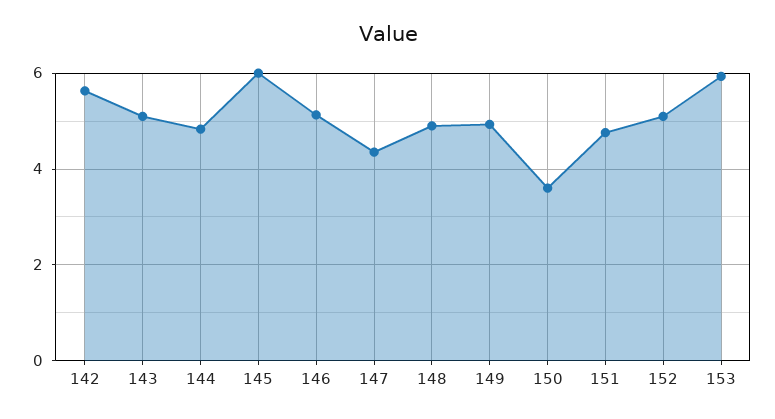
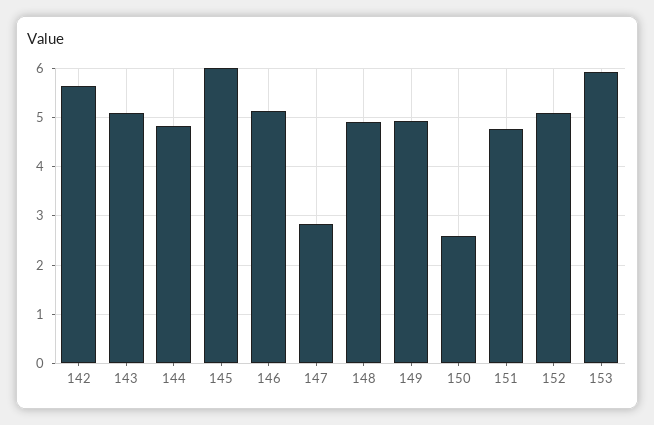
  {
    "142": 5.6,
    "143": 5.2,
    "144": 4.8,
    "145": 6,
    "146": 5.2,
-   "147": 4.4,
+   "147": 2.8,
    "148": 5,
    "149": 5,
-   "150": 3.6,
+   "150": 2.6,
    "151": 4.8,
    "152": 5.2,
    "153": 6
  }

